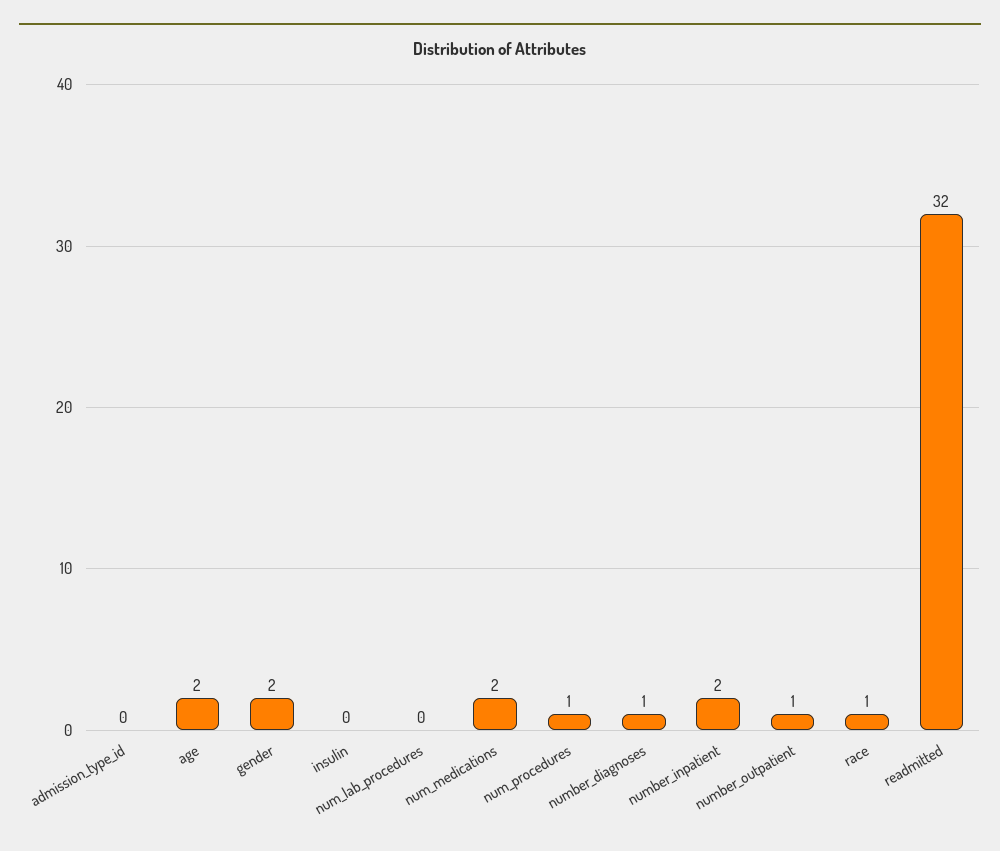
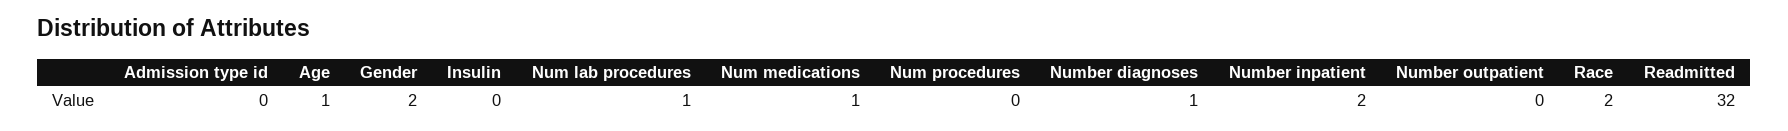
  {
    "admission_type_id": 0,
-   "age": 2,
+   "age": 1,
    "gender": 2,
    "insulin": 0,
-   "num_lab_procedures": 0,
+   "num_lab_procedures": 1,
-   "num_medications": 2,
+   "num_medications": 1,
-   "num_procedures": 1,
+   "num_procedures": 0,
    "number_diagnoses": 1,
    "number_inpatient": 2,
-   "number_outpatient": 1,
+   "number_outpatient": 0,
-   "race": 1,
+   "race": 2,
    "readmitted": 32
  }

